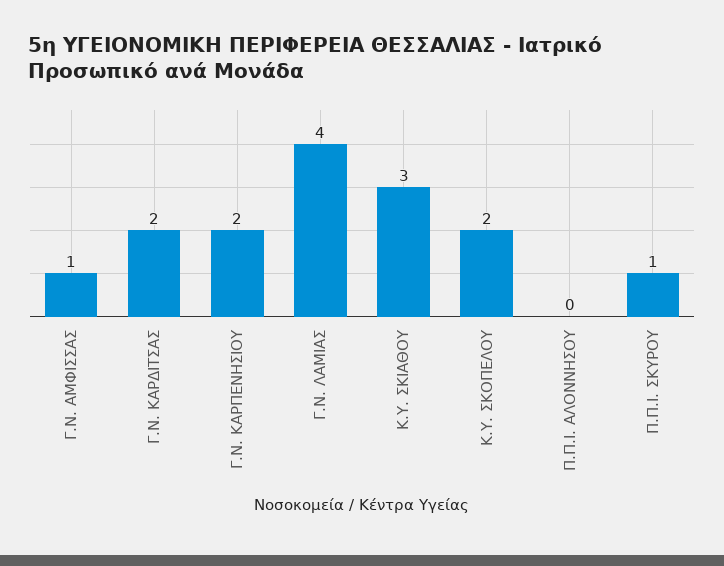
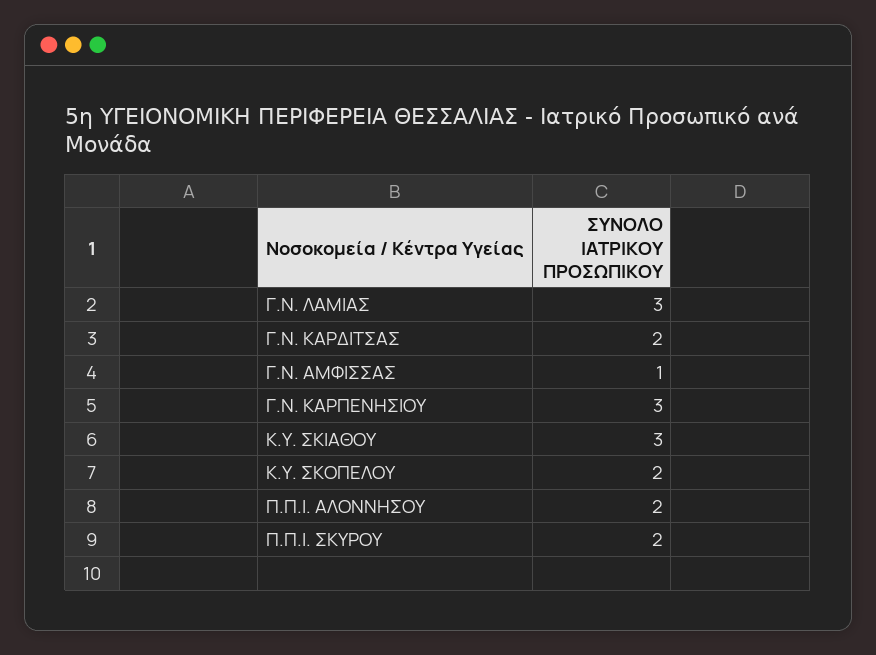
  {
    "Γ.Ν. ΑΜΦΙΣΣΑΣ": 1,
    "Γ.Ν. ΚΑΡΔΙΤΣΑΣ": 2,
-   "Γ.Ν. ΚΑΡΠΕΝΗΣΙΟΥ": 2,
+   "Γ.Ν. ΚΑΡΠΕΝΗΣΙΟΥ": 3,
-   "Γ.Ν. ΛΑΜΙΑΣ": 4,
+   "Γ.Ν. ΛΑΜΙΑΣ": 3,
    "Κ.Υ. ΣΚΙΑΘΟΥ": 3,
    "Κ.Υ. ΣΚΟΠΕΛΟΥ": 2,
-   "Π.Π.Ι. ΑΛΟΝΝΗΣΟΥ": 0,
+   "Π.Π.Ι. ΑΛΟΝΝΗΣΟΥ": 2,
-   "Π.Π.Ι. ΣΚΥΡΟΥ": 1
+   "Π.Π.Ι. ΣΚΥΡΟΥ": 2
  }

